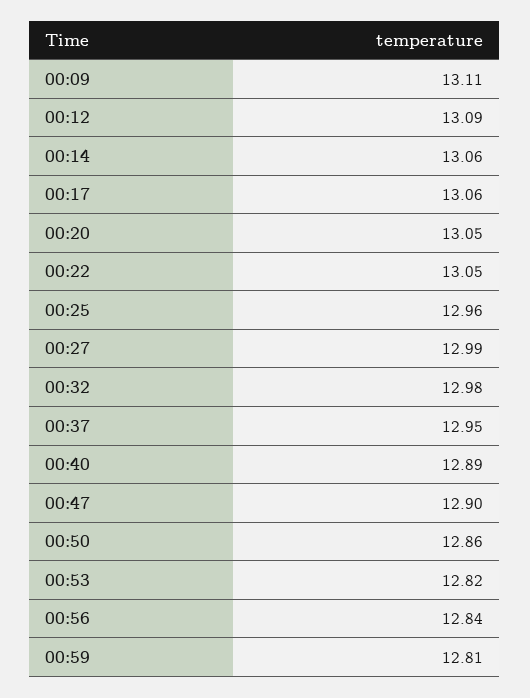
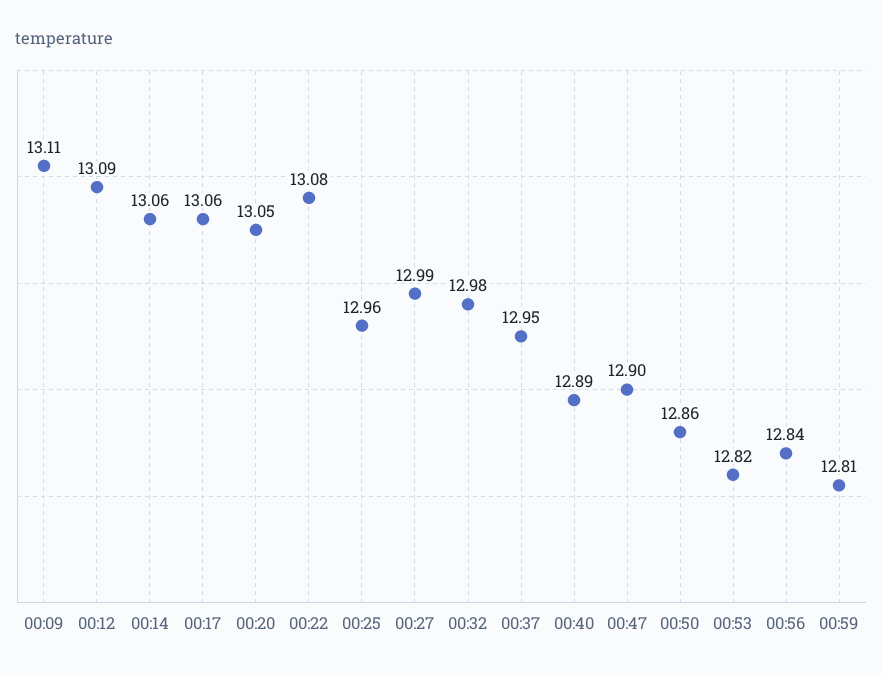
  {
    "00:09": 13.11,
    "00:12": 13.09,
    "00:14": 13.06,
    "00:17": 13.06,
    "00:20": 13.05,
-   "00:22": 13.05,
+   "00:22": 13.08,
    "00:25": 12.96,
    "00:27": 12.99,
    "00:32": 12.98,
    "00:37": 12.95,
    "00:40": 12.89,
    "00:47": 12.9,
    "00:50": 12.86,
    "00:53": 12.82,
    "00:56": 12.84,
    "00:59": 12.81
  }

